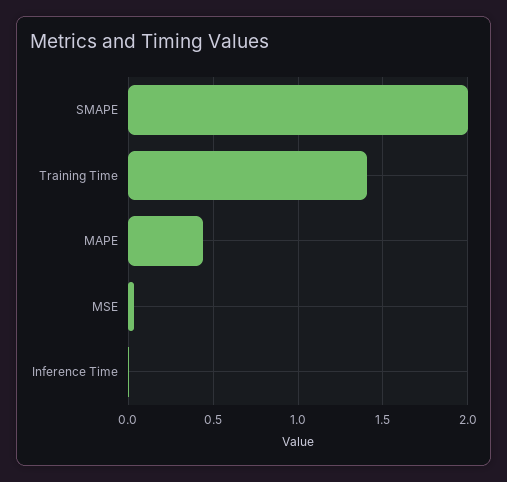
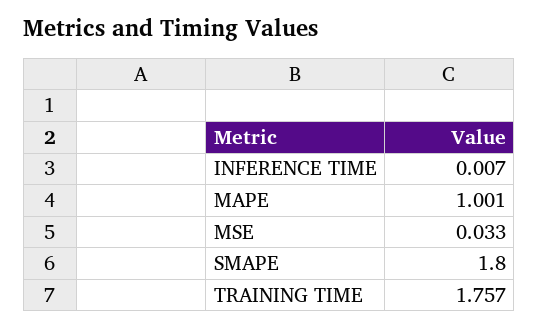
  {
-   "SMAPE": 2,
+   "SMAPE": 1.8,
-   "Training Time": 1.4,
+   "Training Time": 1.757,
-   "MAPE": 0.45,
+   "MAPE": 1.001,
    "MSE": 0.033,
    "Inference Time": 0.007
  }

